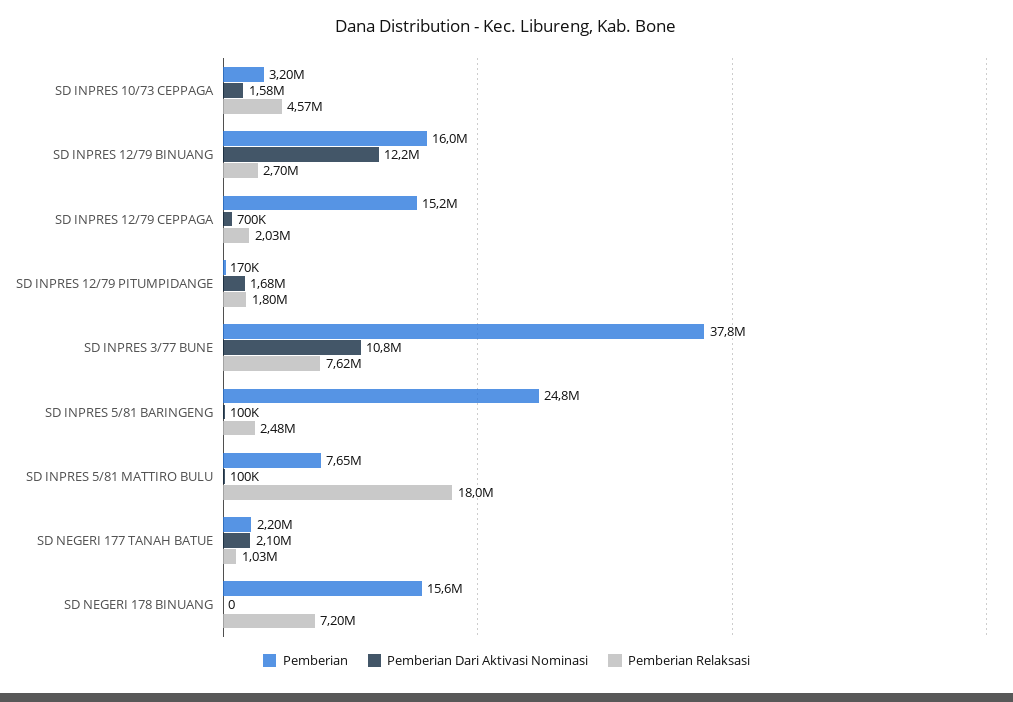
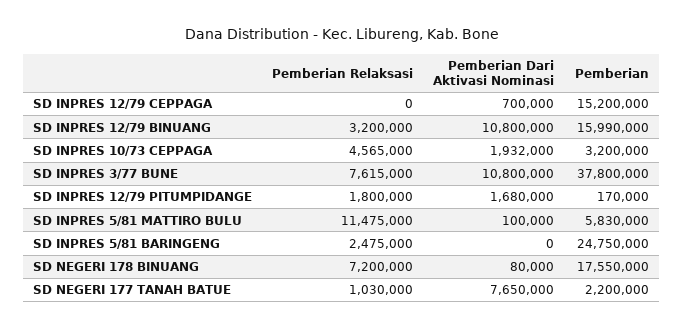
  {
    "Pemberian": {
      "SD INPRES 10/73 CEPPAGA": 3200000,
      "SD INPRES 12/79 BINUANG": 15990000,
      "SD INPRES 12/79 CEPPAGA": 15200000,
      "SD INPRES 12/79 PITUMPIDANGE": 170000,
      "SD INPRES 3/77 BUNE": 37800000,
      "SD INPRES 5/81 BARINGENG": 24750000,
-     "SD INPRES 5/81 MATTIRO BULU": 7650000,
+     "SD INPRES 5/81 MATTIRO BULU": 5830000,
      "SD NEGERI 177 TANAH BATUE": 2200000,
-     "SD NEGERI 178 BINUANG": 15600000
+     "SD NEGERI 178 BINUANG": 17550000
    },
    "Pemberian Dari Aktivasi Nominasi": {
-     "SD INPRES 10/73 CEPPAGA": 1580000,
+     "SD INPRES 10/73 CEPPAGA": 1932000,
-     "SD INPRES 12/79 BINUANG": 12200000,
+     "SD INPRES 12/79 BINUANG": 10800000,
      "SD INPRES 12/79 CEPPAGA": 700000,
      "SD INPRES 12/79 PITUMPIDANGE": 1680000,
      "SD INPRES 3/77 BUNE": 10800000,
-     "SD INPRES 5/81 BARINGENG": 100000,
+     "SD INPRES 5/81 BARINGENG": 0,
      "SD INPRES 5/81 MATTIRO BULU": 100000,
-     "SD NEGERI 177 TANAH BATUE": 2100000,
+     "SD NEGERI 177 TANAH BATUE": 7650000,
-     "SD NEGERI 178 BINUANG": 0
+     "SD NEGERI 178 BINUANG": 80000
    },
    "Pemberian Relaksasi": {
      "SD INPRES 10/73 CEPPAGA": 4565000,
-     "SD INPRES 12/79 BINUANG": 2700000,
+     "SD INPRES 12/79 BINUANG": 3200000,
-     "SD INPRES 12/79 CEPPAGA": 2030000,
+     "SD INPRES 12/79 CEPPAGA": 0,
      "SD INPRES 12/79 PITUMPIDANGE": 1800000,
      "SD INPRES 3/77 BUNE": 7615000,
      "SD INPRES 5/81 BARINGENG": 2475000,
-     "SD INPRES 5/81 MATTIRO BULU": 18000000,
+     "SD INPRES 5/81 MATTIRO BULU": 11475000,
      "SD NEGERI 177 TANAH BATUE": 1030000,
      "SD NEGERI 178 BINUANG": 7200000
    }
  }

